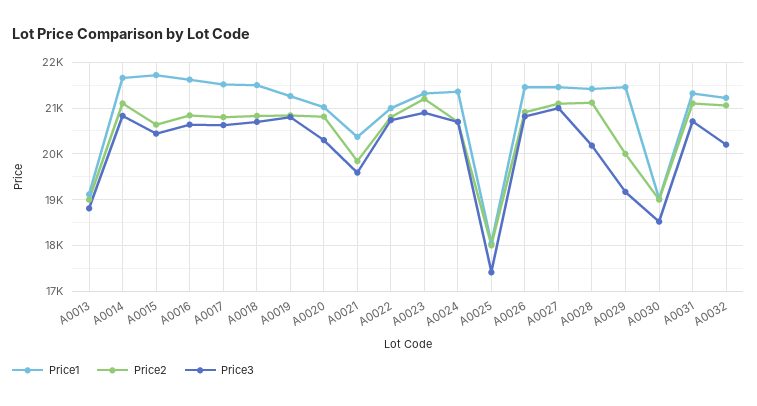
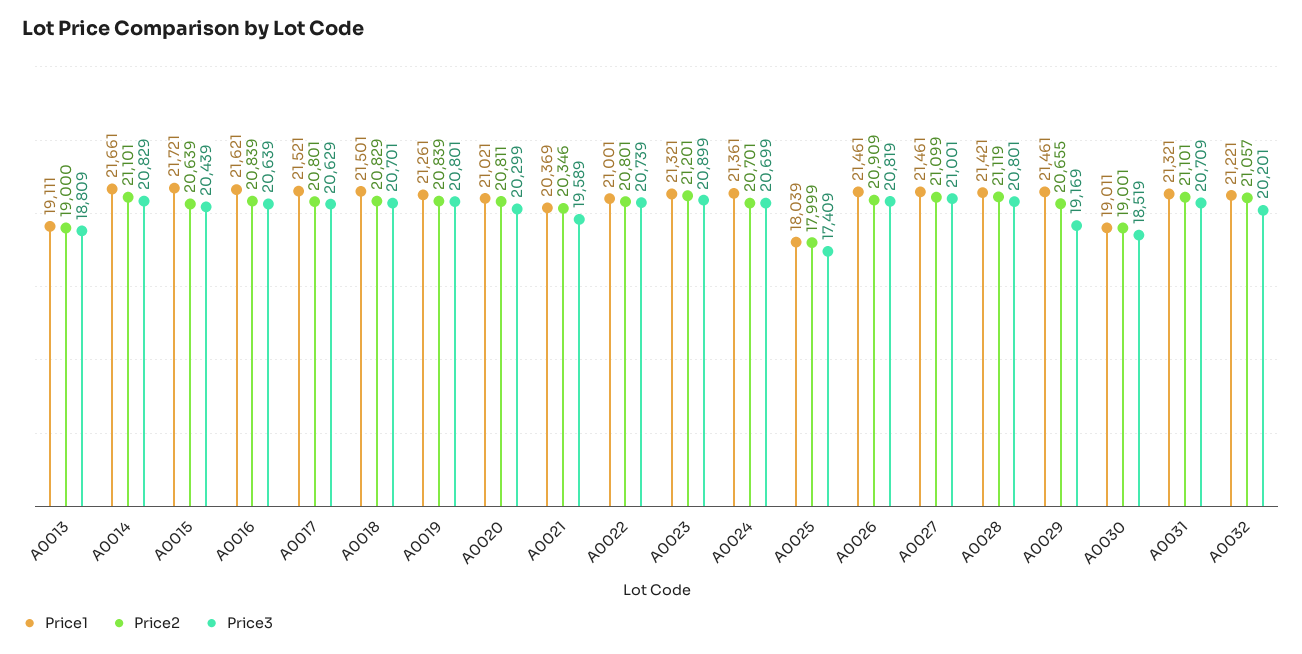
  {
    "Price1": {
      "A0013": 19111,
      "A0014": 21661,
      "A0015": 21721,
      "A0016": 21621,
      "A0017": 21521,
      "A0018": 21501,
      "A0019": 21261,
      "A0020": 21021,
      "A0021": 20369,
      "A0022": 21001,
      "A0023": 21321,
      "A0024": 21361,
      "A0025": 18039,
      "A0026": 21461,
      "A0027": 21461,
      "A0028": 21421,
      "A0029": 21461,
      "A0030": 19011,
      "A0031": 21321,
      "A0032": 21221
    },
    "Price2": {
      "A0013": 19000,
      "A0014": 21101,
      "A0015": 20639,
      "A0016": 20839,
      "A0017": 20801,
      "A0018": 20829,
      "A0019": 20839,
      "A0020": 20811,
-     "A0021": 19800,
+     "A0021": 20346,
      "A0022": 20801,
      "A0023": 21201,
      "A0024": 20701,
      "A0025": 17999,
      "A0026": 20909,
      "A0027": 21099,
      "A0028": 21119,
-     "A0029": 20000,
+     "A0029": 20655,
      "A0030": 19001,
      "A0031": 21101,
      "A0032": 21057
    },
    "Price3": {
      "A0013": 18809,
      "A0014": 20829,
      "A0015": 20439,
      "A0016": 20639,
      "A0017": 20629,
      "A0018": 20701,
      "A0019": 20801,
      "A0020": 20299,
      "A0021": 19589,
      "A0022": 20739,
      "A0023": 20899,
      "A0024": 20699,
      "A0025": 17409,
      "A0026": 20819,
      "A0027": 21001,
-     "A0028": 20200,
+     "A0028": 20801,
      "A0029": 19169,
      "A0030": 18519,
      "A0031": 20709,
      "A0032": 20201
    }
  }

